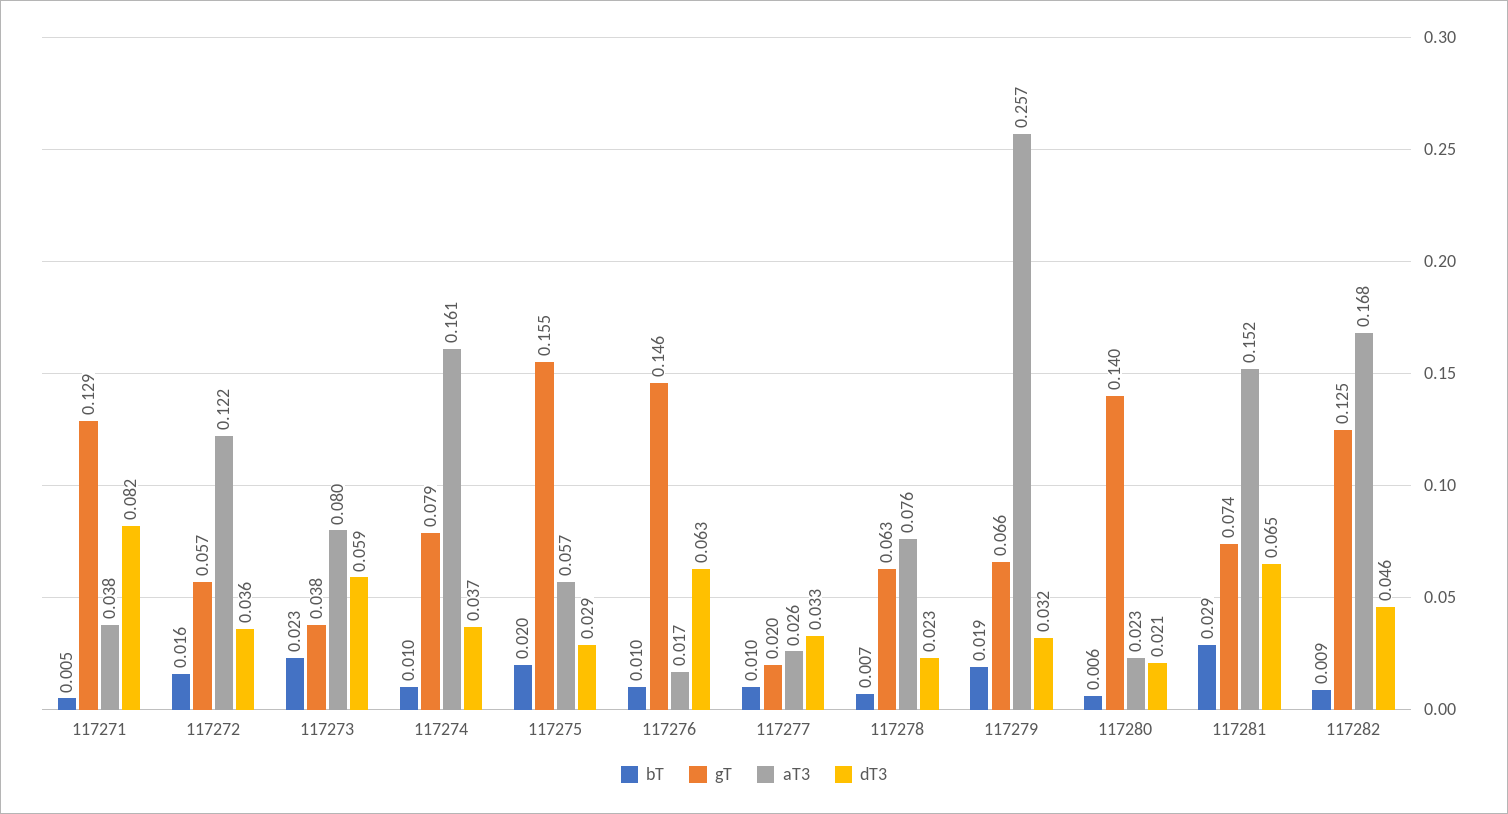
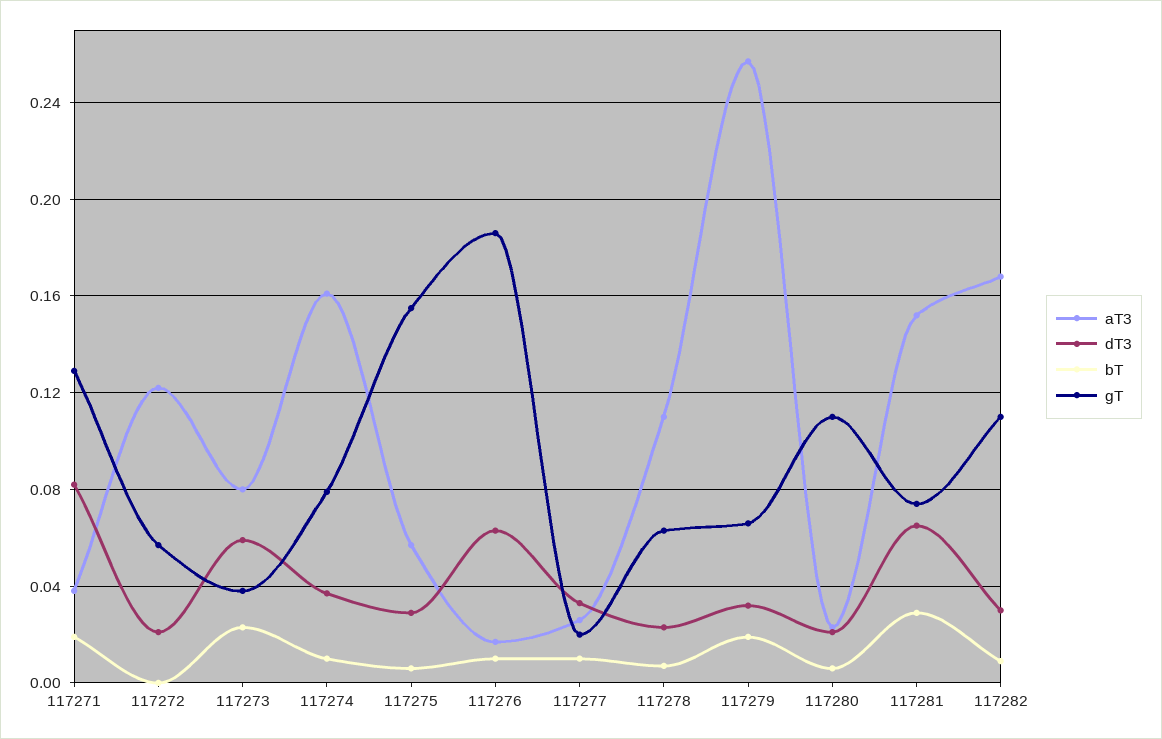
  {
    "bT": {
-     "117271": 0.005,
+     "117271": 0.02,
-     "117272": 0.016,
+     "117272": 0,
      "117273": 0.023,
      "117274": 0.01,
-     "117275": 0.02,
+     "117275": 0.005,
      "117276": 0.01,
      "117277": 0.01,
      "117278": 0.007,
      "117279": 0.019,
      "117280": 0.006,
      "117281": 0.029,
      "117282": 0.009
    },
    "gT": {
      "117271": 0.129,
      "117272": 0.057,
      "117273": 0.038,
      "117274": 0.079,
      "117275": 0.155,
-     "117276": 0.146,
+     "117276": 0.185,
      "117277": 0.02,
      "117278": 0.063,
      "117279": 0.066,
-     "117280": 0.14,
+     "117280": 0.11,
      "117281": 0.074,
-     "117282": 0.125
+     "117282": 0.11
    },
    "aT3": {
      "117271": 0.038,
      "117272": 0.122,
      "117273": 0.08,
      "117274": 0.161,
      "117275": 0.057,
      "117276": 0.017,
      "117277": 0.026,
-     "117278": 0.076,
+     "117278": 0.11,
      "117279": 0.257,
      "117280": 0.023,
      "117281": 0.152,
      "117282": 0.168
    },
    "dT3": {
      "117271": 0.082,
-     "117272": 0.036,
+     "117272": 0.02,
      "117273": 0.059,
      "117274": 0.037,
      "117275": 0.029,
      "117276": 0.063,
      "117277": 0.033,
      "117278": 0.023,
      "117279": 0.032,
      "117280": 0.021,
      "117281": 0.065,
-     "117282": 0.046
+     "117282": 0.03
    }
  }

